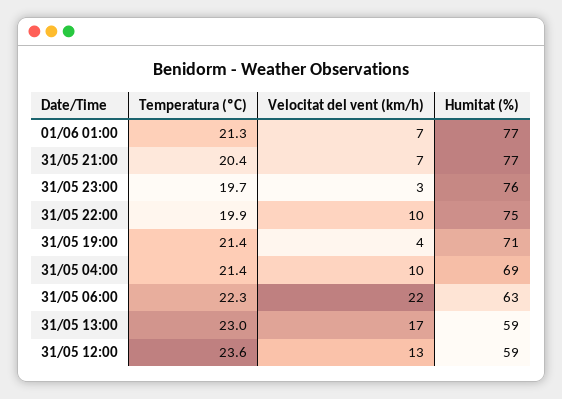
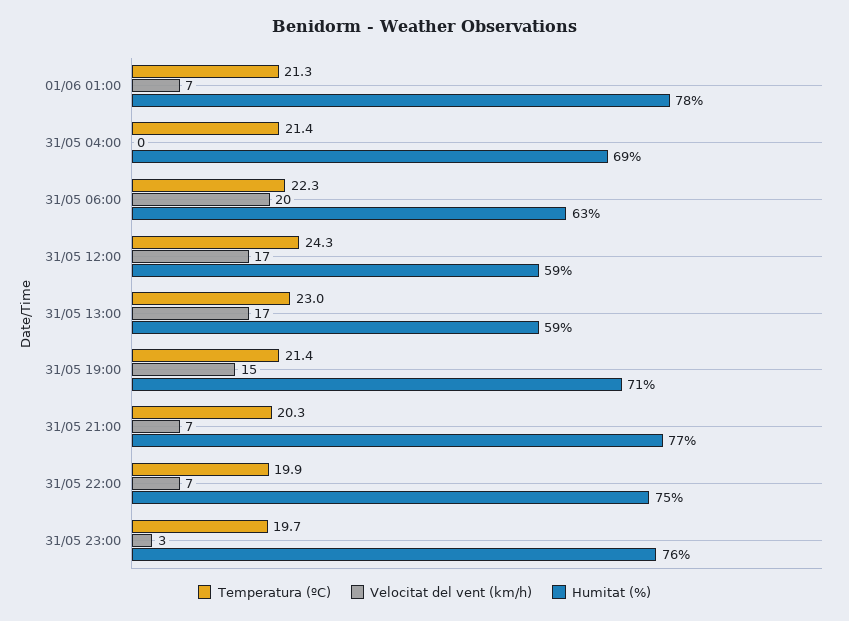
  {
    "Temperatura (ºC)": {
      "01/06 01:00": 21.3,
-     "31/05 21:00": 20.4,
+     "31/05 21:00": 20.3,
      "31/05 23:00": 19.7,
      "31/05 22:00": 19.9,
      "31/05 19:00": 21.4,
      "31/05 04:00": 21.4,
      "31/05 06:00": 22.3,
      "31/05 13:00": 23,
-     "31/05 12:00": 23.6
+     "31/05 12:00": 24.3
    },
    "Velocitat del vent (km/h)": {
      "01/06 01:00": 7,
      "31/05 21:00": 7,
      "31/05 23:00": 3,
-     "31/05 22:00": 10,
+     "31/05 22:00": 7,
-     "31/05 19:00": 4,
+     "31/05 19:00": 15,
-     "31/05 04:00": 10,
+     "31/05 04:00": 0,
-     "31/05 06:00": 22,
+     "31/05 06:00": 20,
      "31/05 13:00": 17,
-     "31/05 12:00": 13
+     "31/05 12:00": 17
    },
    "Humitat (%)": {
-     "01/06 01:00": 77,
+     "01/06 01:00": 78,
      "31/05 21:00": 77,
      "31/05 23:00": 76,
      "31/05 22:00": 75,
      "31/05 19:00": 71,
      "31/05 04:00": 69,
      "31/05 06:00": 63,
      "31/05 13:00": 59,
      "31/05 12:00": 59
    }
  }

